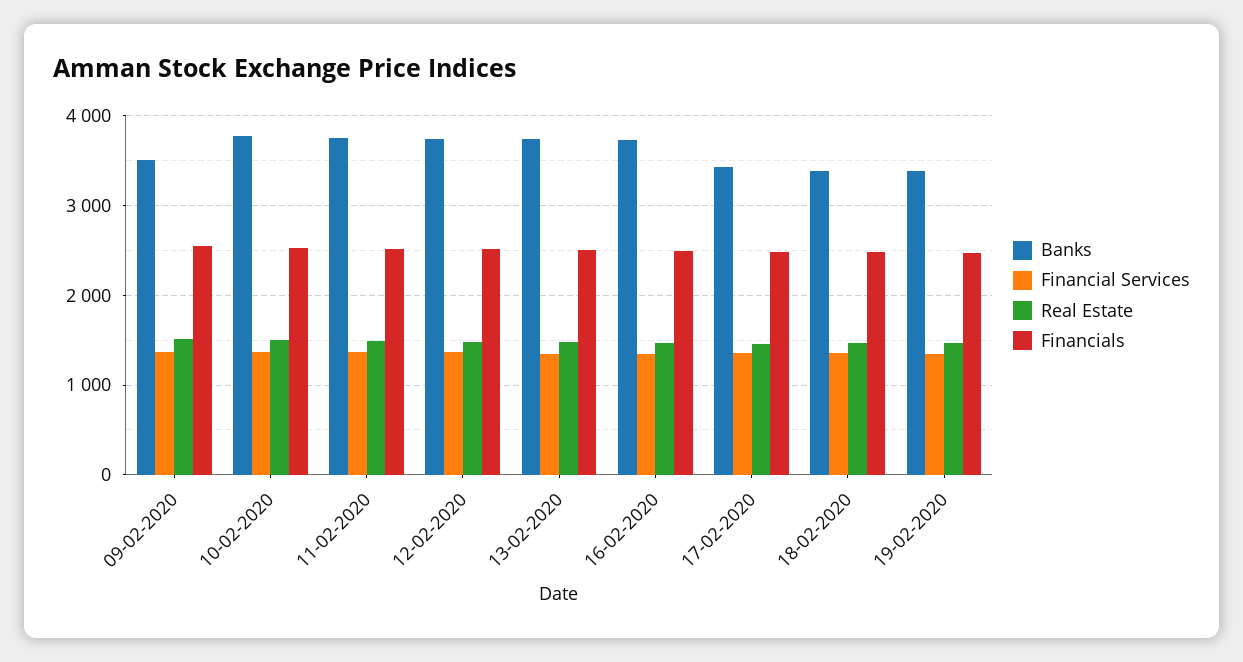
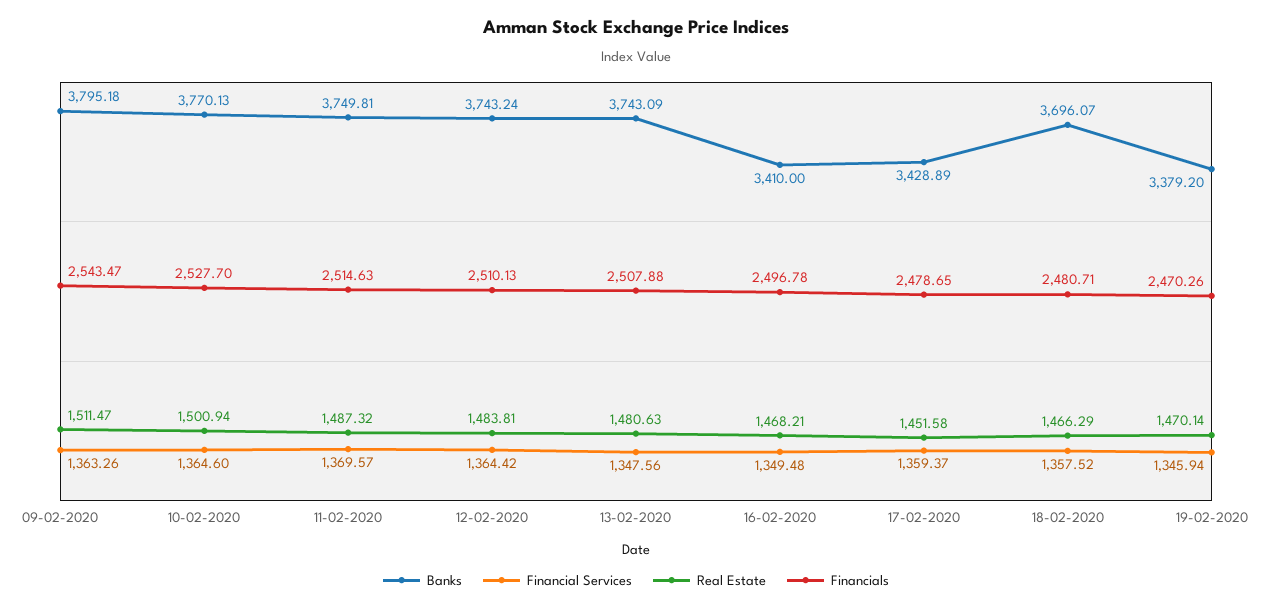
  {
    "Banks": {
-     "09-02-2020": 3500,
+     "09-02-2020": 3795.18,
      "10-02-2020": 3770.13,
      "11-02-2020": 3749.81,
      "12-02-2020": 3743.24,
      "13-02-2020": 3743.09,
-     "16-02-2020": 3700,
+     "16-02-2020": 3410,
      "17-02-2020": 3428.89,
-     "18-02-2020": 3400,
+     "18-02-2020": 3696.07,
      "19-02-2020": 3379.2
    },
    "Financial Services": {
      "09-02-2020": 1363.26,
      "10-02-2020": 1364.6,
      "11-02-2020": 1369.57,
      "12-02-2020": 1364.42,
      "13-02-2020": 1347.56,
      "16-02-2020": 1349.48,
      "17-02-2020": 1359.37,
      "18-02-2020": 1357.52,
      "19-02-2020": 1345.94
    },
    "Real Estate": {
      "09-02-2020": 1511.47,
      "10-02-2020": 1500.94,
      "11-02-2020": 1487.32,
      "12-02-2020": 1483.81,
      "13-02-2020": 1480.63,
      "16-02-2020": 1468.21,
      "17-02-2020": 1451.58,
      "18-02-2020": 1466.29,
      "19-02-2020": 1470.14
    },
    "Financials": {
      "09-02-2020": 2543.47,
      "10-02-2020": 2527.7,
      "11-02-2020": 2514.63,
      "12-02-2020": 2510.13,
      "13-02-2020": 2507.88,
      "16-02-2020": 2496.78,
      "17-02-2020": 2478.65,
      "18-02-2020": 2480.71,
      "19-02-2020": 2470.26
    }
  }

